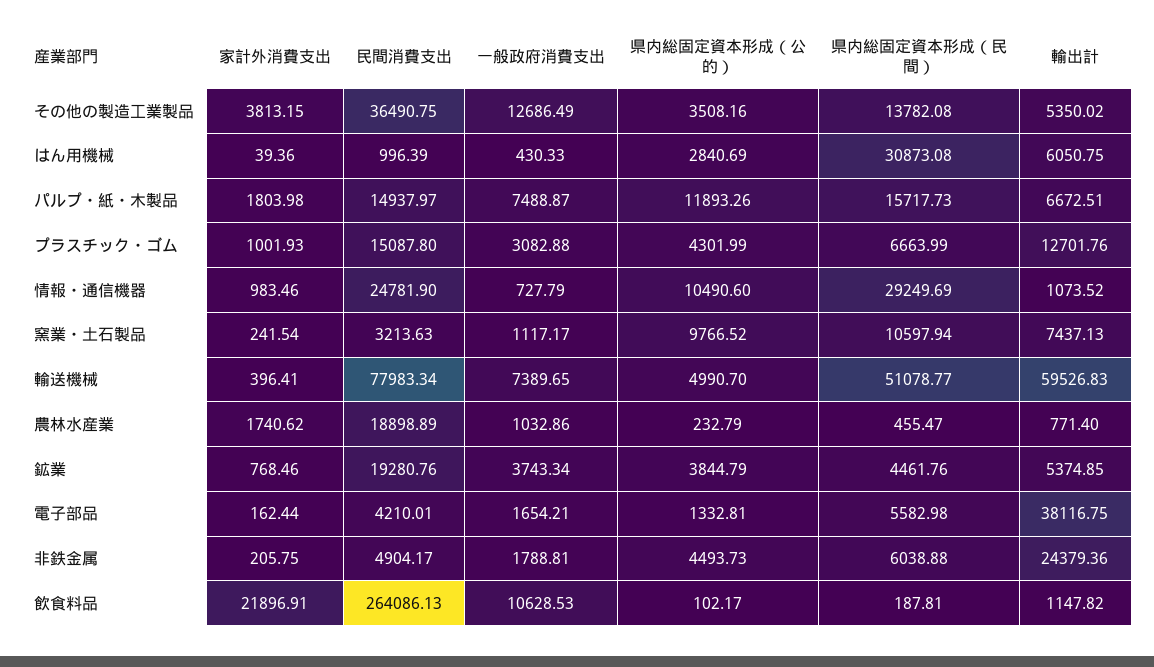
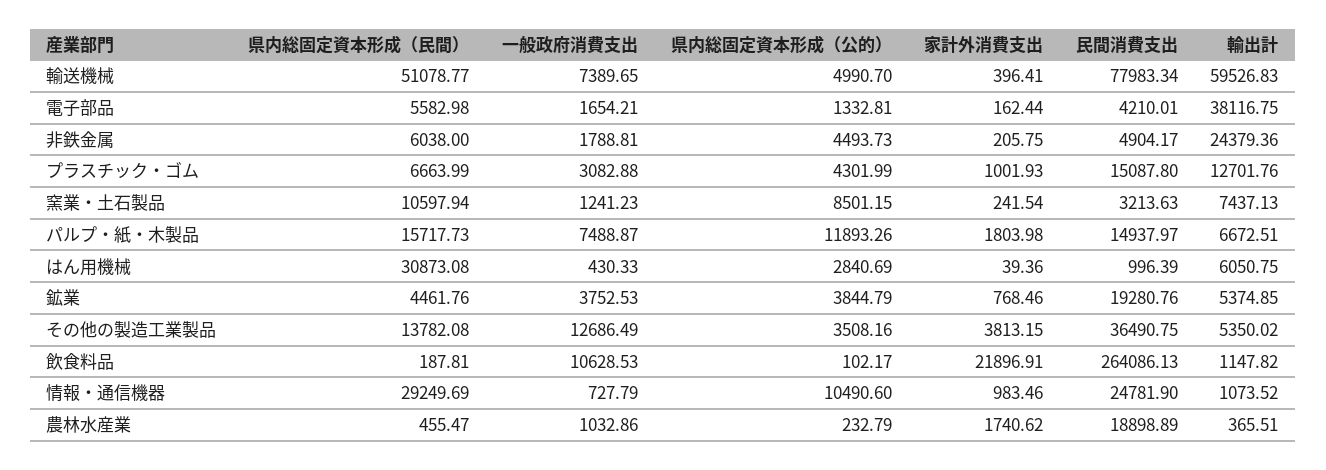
  {
    "家計外消費支出": {
      "その他の製造工業製品": 3813.15,
      "はん用機械": 39.36,
      "パルプ・紙・木製品": 1803.98,
      "プラスチック・ゴム": 1001.93,
      "情報・通信機器": 983.46,
      "窯業・土石製品": 241.54,
      "輸送機械": 396.41,
      "農林水産業": 1740.62,
      "鉱業": 768.46,
      "電子部品": 162.44,
      "非鉄金属": 205.75,
      "飲食料品": 21896.91
    },
    "民間消費支出": {
      "その他の製造工業製品": 36490.75,
      "はん用機械": 996.39,
      "パルプ・紙・木製品": 14937.97,
      "プラスチック・ゴム": 15087.8,
      "情報・通信機器": 24781.9,
      "窯業・土石製品": 3213.63,
      "輸送機械": 77983.34,
      "農林水産業": 18898.89,
      "鉱業": 19280.76,
      "電子部品": 4210.01,
      "非鉄金属": 4904.17,
      "飲食料品": 264086.13
    },
    "一般政府消費支出": {
      "その他の製造工業製品": 12686.49,
      "はん用機械": 430.33,
      "パルプ・紙・木製品": 7488.87,
      "プラスチック・ゴム": 3082.88,
      "情報・通信機器": 727.79,
-     "窯業・土石製品": 1117.17,
+     "窯業・土石製品": 1241.23,
      "輸送機械": 7389.65,
      "農林水産業": 1032.86,
-     "鉱業": 3743.34,
+     "鉱業": 3752.53,
      "電子部品": 1654.21,
      "非鉄金属": 1788.81,
      "飲食料品": 10628.53
    },
    "県内総固定資本形成（公的）": {
      "その他の製造工業製品": 3508.16,
      "はん用機械": 2840.69,
      "パルプ・紙・木製品": 11893.26,
      "プラスチック・ゴム": 4301.99,
      "情報・通信機器": 10490.6,
-     "窯業・土石製品": 9766.52,
+     "窯業・土石製品": 8501.15,
      "輸送機械": 4990.7,
      "農林水産業": 232.79,
      "鉱業": 3844.79,
      "電子部品": 1332.81,
      "非鉄金属": 4493.73,
      "飲食料品": 102.17
    },
    "県内総固定資本形成（民間）": {
      "その他の製造工業製品": 13782.08,
      "はん用機械": 30873.08,
      "パルプ・紙・木製品": 15717.73,
      "プラスチック・ゴム": 6663.99,
      "情報・通信機器": 29249.69,
      "窯業・土石製品": 10597.94,
      "輸送機械": 51078.77,
      "農林水産業": 455.47,
      "鉱業": 4461.76,
      "電子部品": 5582.98,
-     "非鉄金属": 6038.88,
+     "非鉄金属": 6038,
      "飲食料品": 187.81
    },
    "輸出計": {
      "その他の製造工業製品": 5350.02,
      "はん用機械": 6050.75,
      "パルプ・紙・木製品": 6672.51,
      "プラスチック・ゴム": 12701.76,
      "情報・通信機器": 1073.52,
      "窯業・土石製品": 7437.13,
      "輸送機械": 59526.83,
-     "農林水産業": 771.4,
+     "農林水産業": 365.51,
      "鉱業": 5374.85,
      "電子部品": 38116.75,
      "非鉄金属": 24379.36,
      "飲食料品": 1147.82
    }
  }

